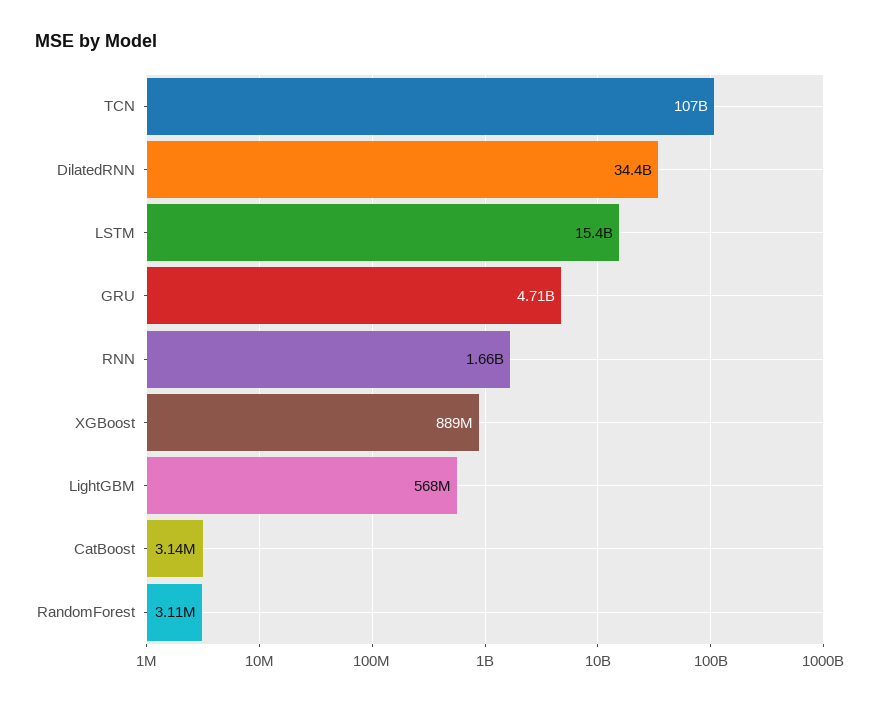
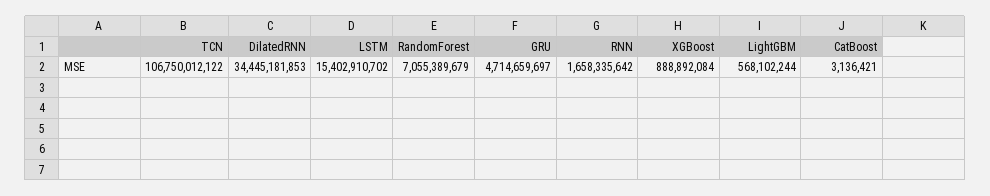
  {
    "TCN": 106750012122,
    "DilatedRNN": 34445181853,
    "LSTM": 15402910702,
    "GRU": 4714659697,
    "RNN": 1658335642,
    "XGBoost": 888892084,
    "LightGBM": 568102244,
    "CatBoost": 3136421,
-   "RandomForest": 3110000
+   "RandomForest": 7055389679
  }

